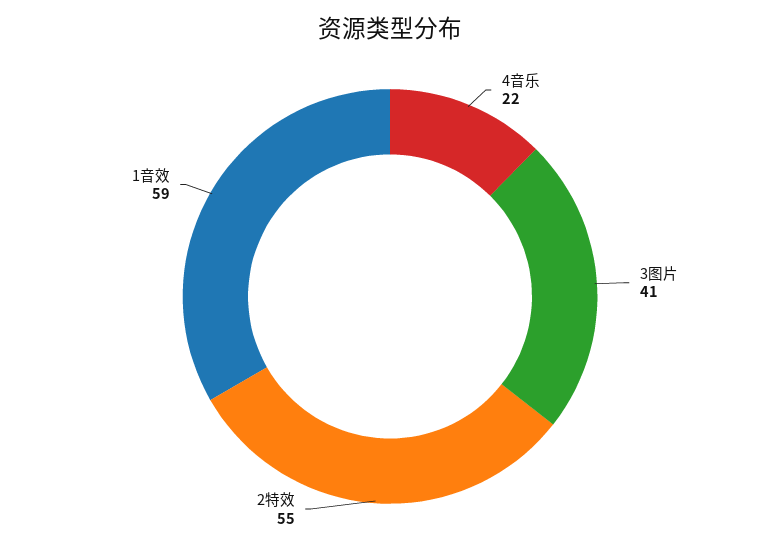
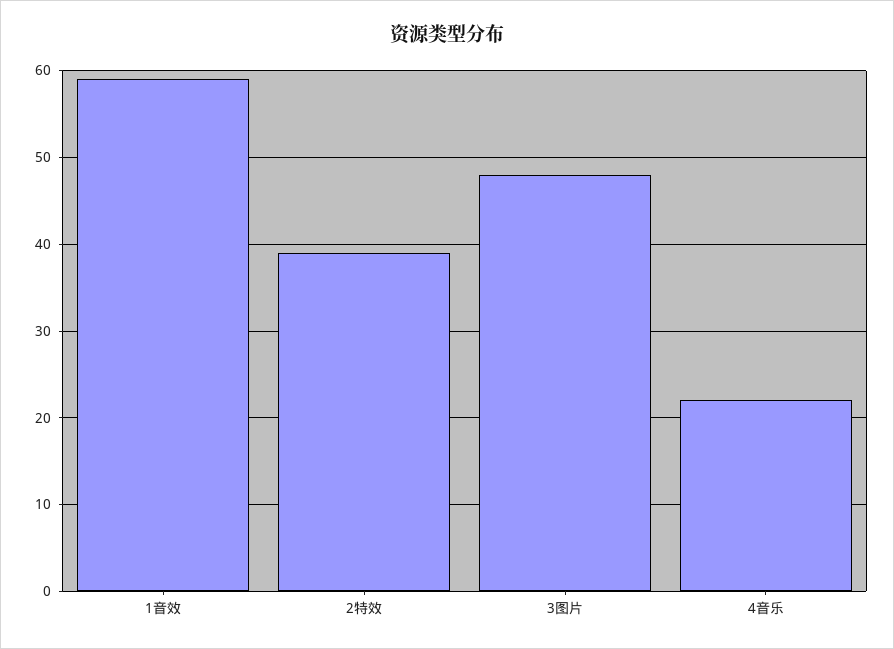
  {
    "4音乐": 22,
-   "3图片": 41,
+   "3图片": 48,
-   "2特效": 55,
+   "2特效": 39,
    "1音效": 59
  }

